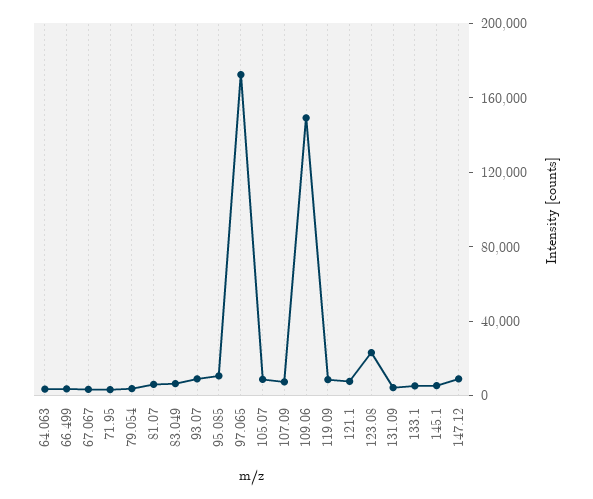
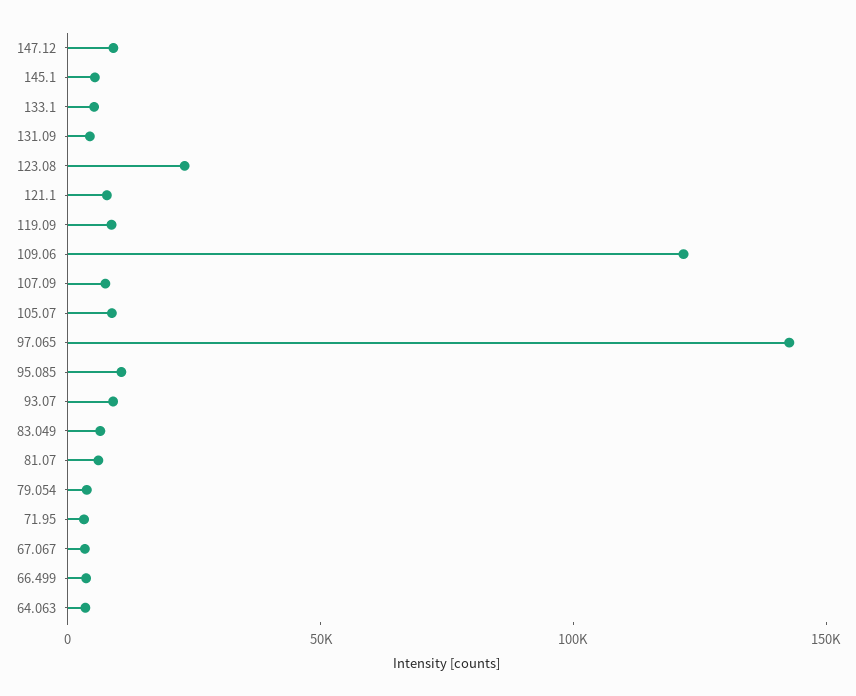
  {
    "64.063": 0,
    "66.499": 0,
    "67.067": 0,
    "71.95": 0,
    "79.054": 0,
    "81.07": 10000,
    "83.049": 10000,
    "93.07": 10000,
    "95.085": 10000,
-   "97.065": 170000,
+   "97.065": 140000,
    "105.07": 10000,
    "107.09": 10000,
-   "109.06": 150000,
+   "109.06": 120000,
    "119.09": 10000,
    "121.1": 10000,
    "123.08": 20000,
    "131.09": 0,
    "133.1": 10000,
    "145.1": 10000,
    "147.12": 10000
  }

